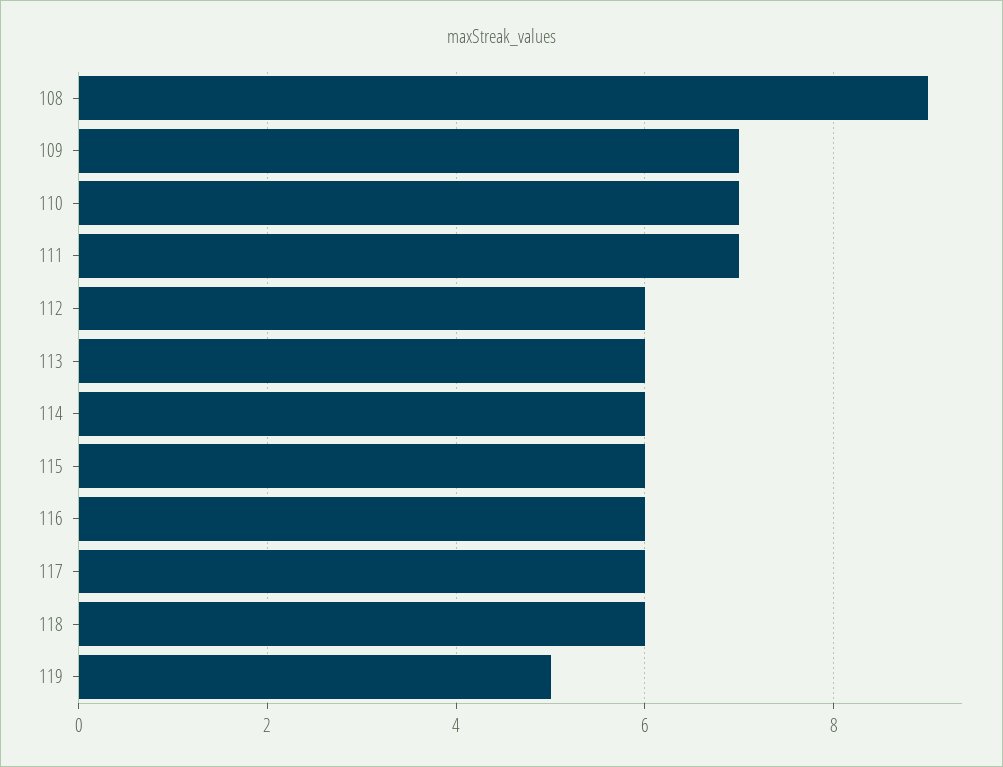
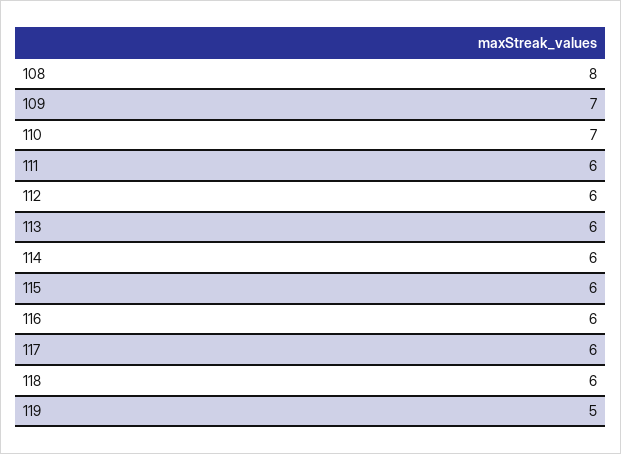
  {
-   "108": 9,
+   "108": 8,
    "109": 7,
    "110": 7,
-   "111": 7,
+   "111": 6,
    "112": 6,
    "113": 6,
    "114": 6,
    "115": 6,
    "116": 6,
    "117": 6,
    "118": 6,
    "119": 5
  }

